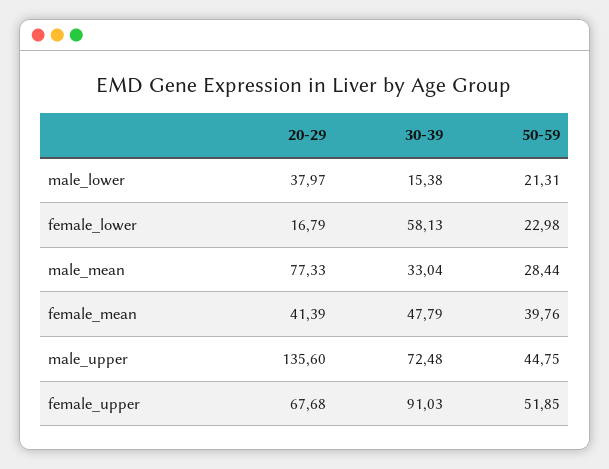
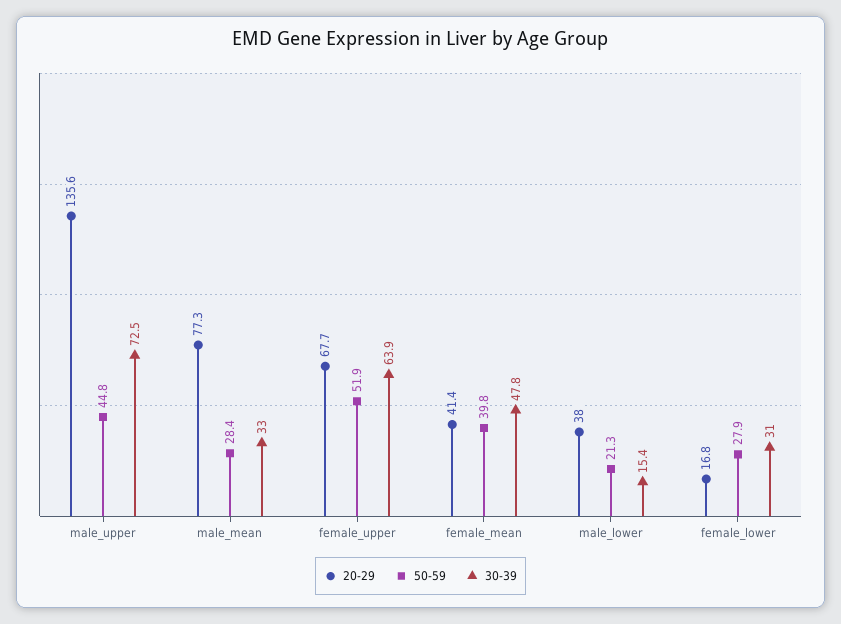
  {
    "20-29": {
      "male_lower": 37.97,
      "female_lower": 16.79,
      "male_mean": 77.33,
      "female_mean": 41.39,
      "male_upper": 135.6,
      "female_upper": 67.68
    },
    "30-39": {
      "male_lower": 15.38,
-     "female_lower": 58.13,
+     "female_lower": 31,
      "male_mean": 33.04,
      "female_mean": 47.79,
      "male_upper": 72.48,
-     "female_upper": 91.03
+     "female_upper": 63.9
    },
    "50-59": {
      "male_lower": 21.31,
-     "female_lower": 22.98,
+     "female_lower": 27.9,
      "male_mean": 28.44,
      "female_mean": 39.76,
      "male_upper": 44.75,
      "female_upper": 51.85
    }
  }

